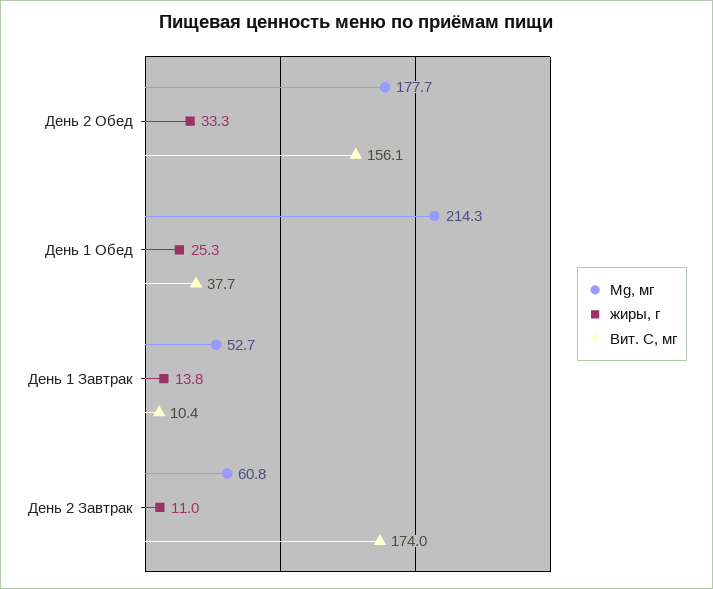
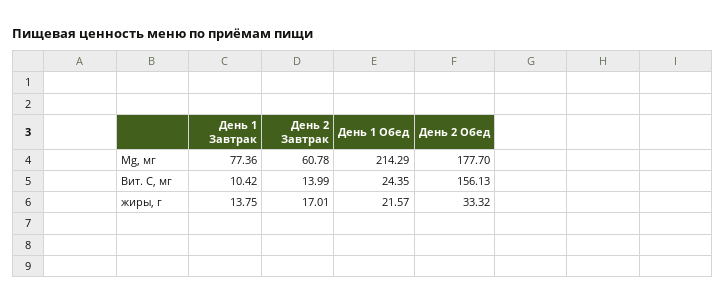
  {
    "Mg, мг": {
      "День 2 Обед": 177.7,
      "День 1 Обед": 214.29,
-     "День 1 Завтрак": 52.7,
+     "День 1 Завтрак": 77.36,
      "День 2 Завтрак": 60.78
    },
    "жиры, г": {
      "День 2 Обед": 33.32,
-     "День 1 Обед": 25.3,
+     "День 1 Обед": 21.57,
      "День 1 Завтрак": 13.75,
-     "День 2 Завтрак": 11
+     "День 2 Завтрак": 17.01
    },
    "Вит. С, мг": {
      "День 2 Обед": 156.13,
-     "День 1 Обед": 37.7,
+     "День 1 Обед": 24.35,
      "День 1 Завтрак": 10.42,
-     "День 2 Завтрак": 174
+     "День 2 Завтрак": 13.99
    }
  }

